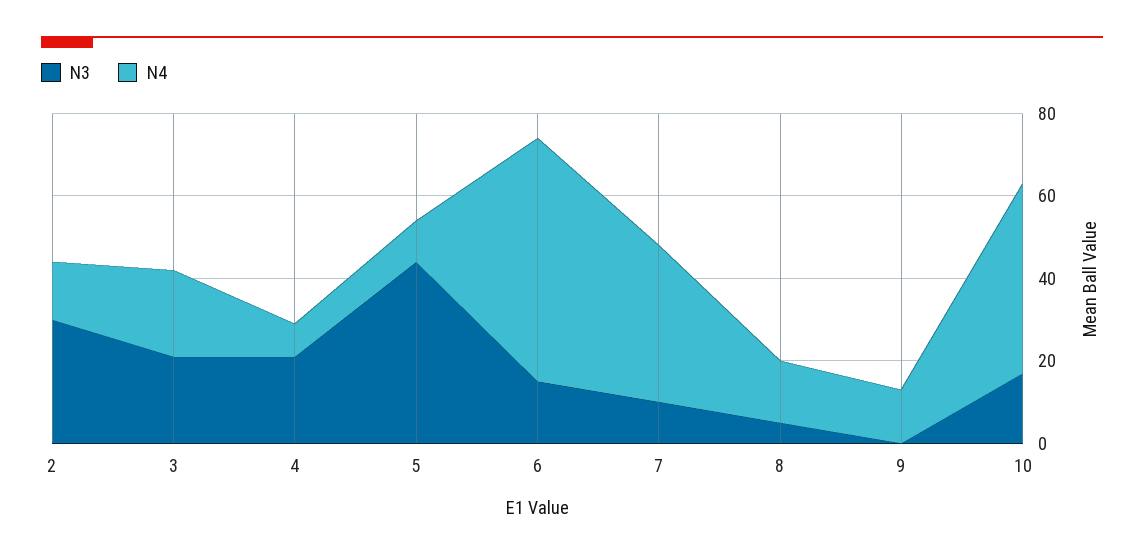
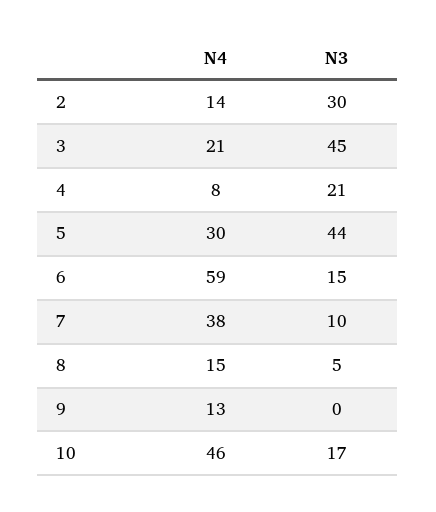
  {
    "N3": {
      "2": 30,
-     "3": 20,
+     "3": 45,
      "4": 21,
      "5": 44,
      "6": 15,
      "7": 10,
      "8": 5,
      "9": 0,
      "10": 17
    },
    "N4": {
      "2": 14,
      "3": 21,
      "4": 8,
-     "5": 10,
+     "5": 30,
      "6": 59,
      "7": 38,
      "8": 15,
      "9": 13,
      "10": 46
    }
  }

